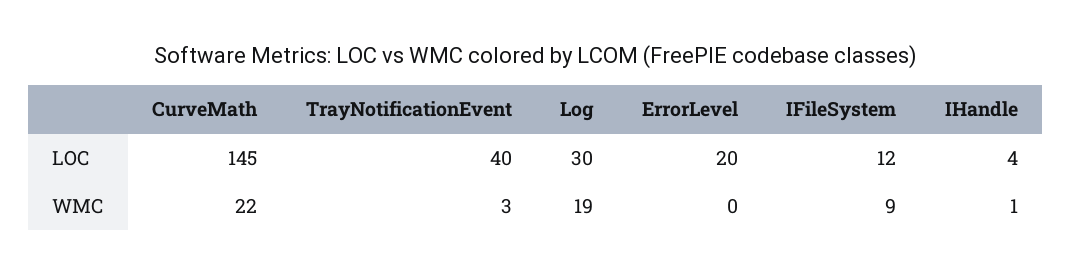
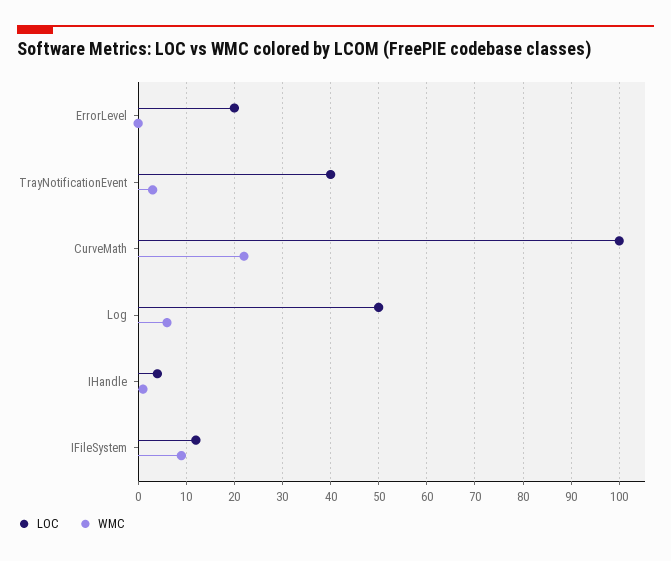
  {
    "LOC": {
-     "CurveMath": 145,
+     "CurveMath": 100,
      "TrayNotificationEvent": 40,
-     "Log": 30,
+     "Log": 50,
      "ErrorLevel": 20,
      "IFileSystem": 12,
      "IHandle": 4
    },
    "WMC": {
      "CurveMath": 22,
      "TrayNotificationEvent": 3,
-     "Log": 19,
+     "Log": 5,
      "ErrorLevel": 0,
      "IFileSystem": 9,
      "IHandle": 1
    }
  }

